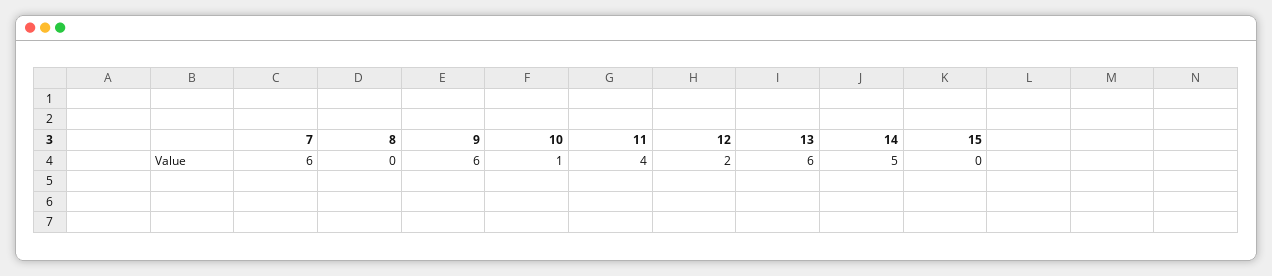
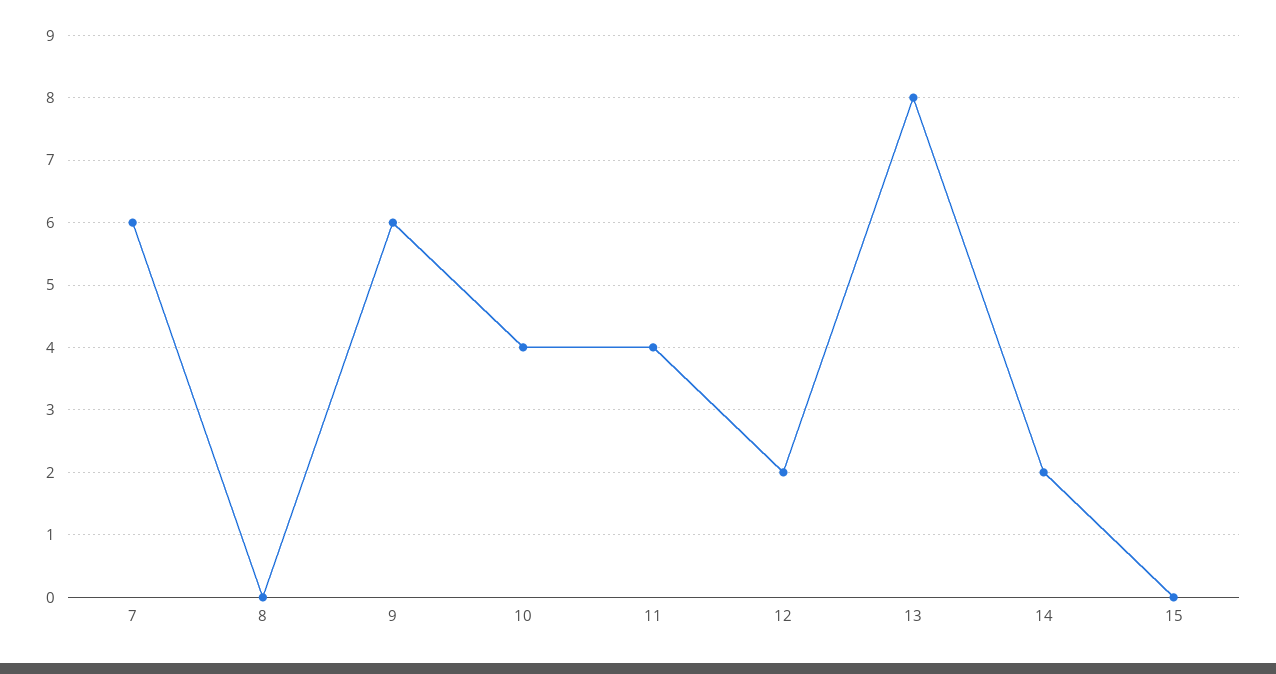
  {
    "7": 6,
    "8": 0,
    "9": 6,
-   "10": 1,
+   "10": 4,
    "11": 4,
    "12": 2,
-   "13": 6,
+   "13": 8,
-   "14": 5,
+   "14": 2,
    "15": 0
  }

